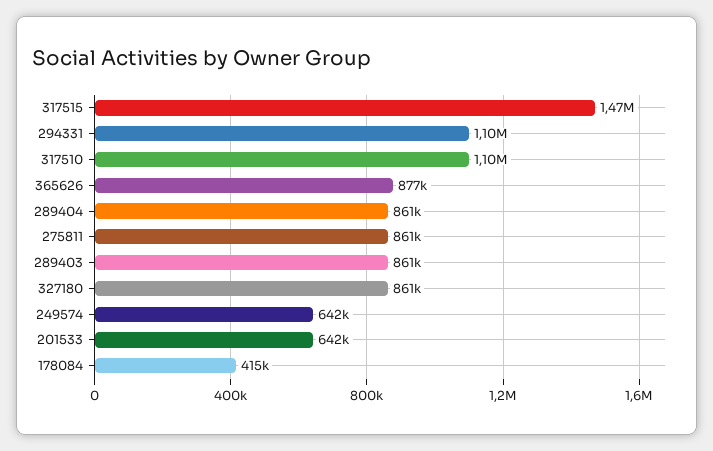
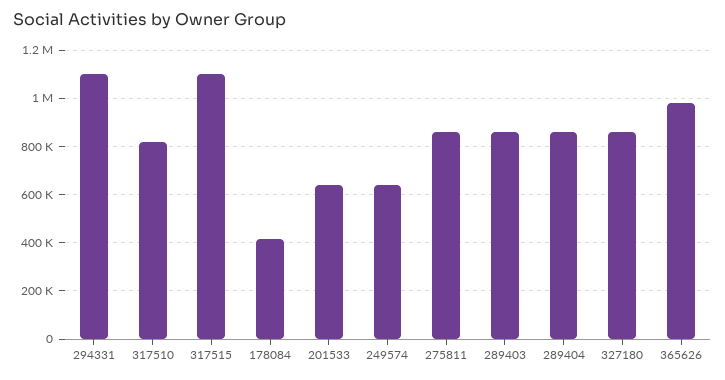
  {
-   "317515": 1470000,
+   "317515": 1100000,
    "294331": 1100000,
-   "317510": 1100000,
+   "317510": 825000,
-   "365626": 877000,
+   "365626": 975000,
    "289404": 861000,
    "275811": 861000,
    "289403": 861000,
    "327180": 861000,
    "249574": 642000,
    "201533": 642000,
    "178084": 415000
  }

